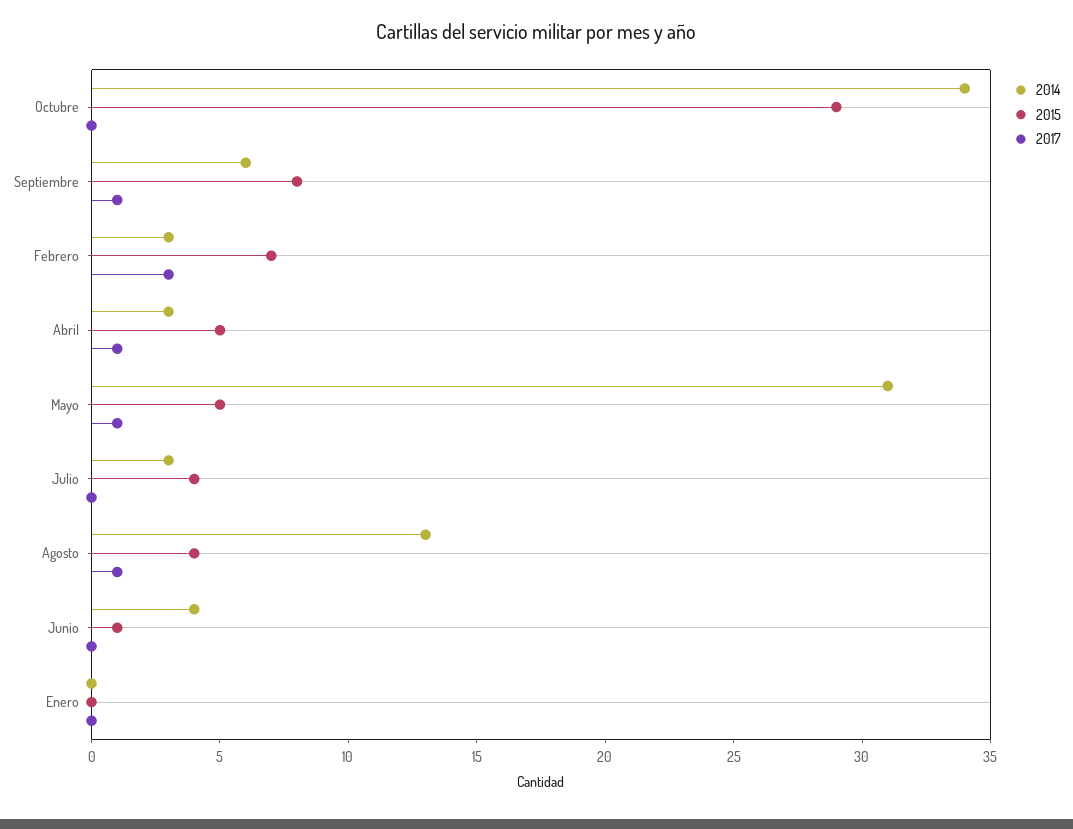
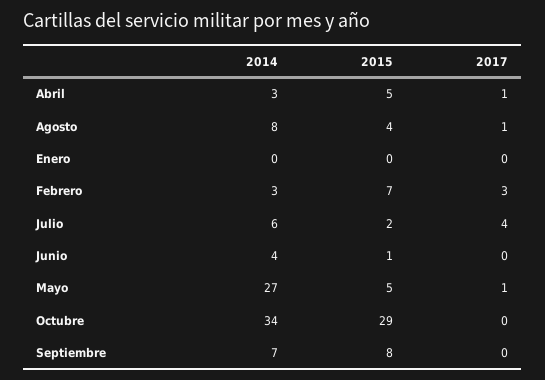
  {
    "2014": {
      "Octubre": 34,
-     "Septiembre": 6,
+     "Septiembre": 7,
      "Febrero": 3,
      "Abril": 3,
-     "Mayo": 31,
+     "Mayo": 27,
-     "Julio": 3,
+     "Julio": 6,
-     "Agosto": 13,
+     "Agosto": 8,
      "Junio": 4,
      "Enero": 0
    },
    "2015": {
      "Octubre": 29,
      "Septiembre": 8,
      "Febrero": 7,
      "Abril": 5,
      "Mayo": 5,
-     "Julio": 4,
+     "Julio": 2,
      "Agosto": 4,
      "Junio": 1,
      "Enero": 0
    },
    "2017": {
      "Octubre": 0,
-     "Septiembre": 1,
+     "Septiembre": 0,
      "Febrero": 3,
      "Abril": 1,
      "Mayo": 1,
-     "Julio": 0,
+     "Julio": 4,
      "Agosto": 1,
      "Junio": 0,
      "Enero": 0
    }
  }

